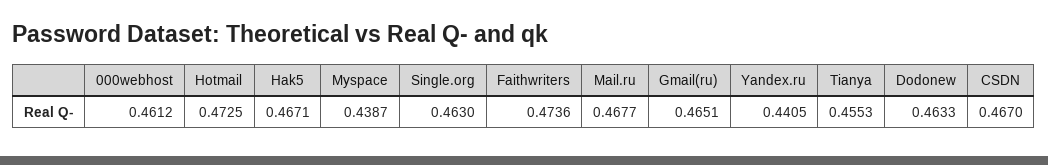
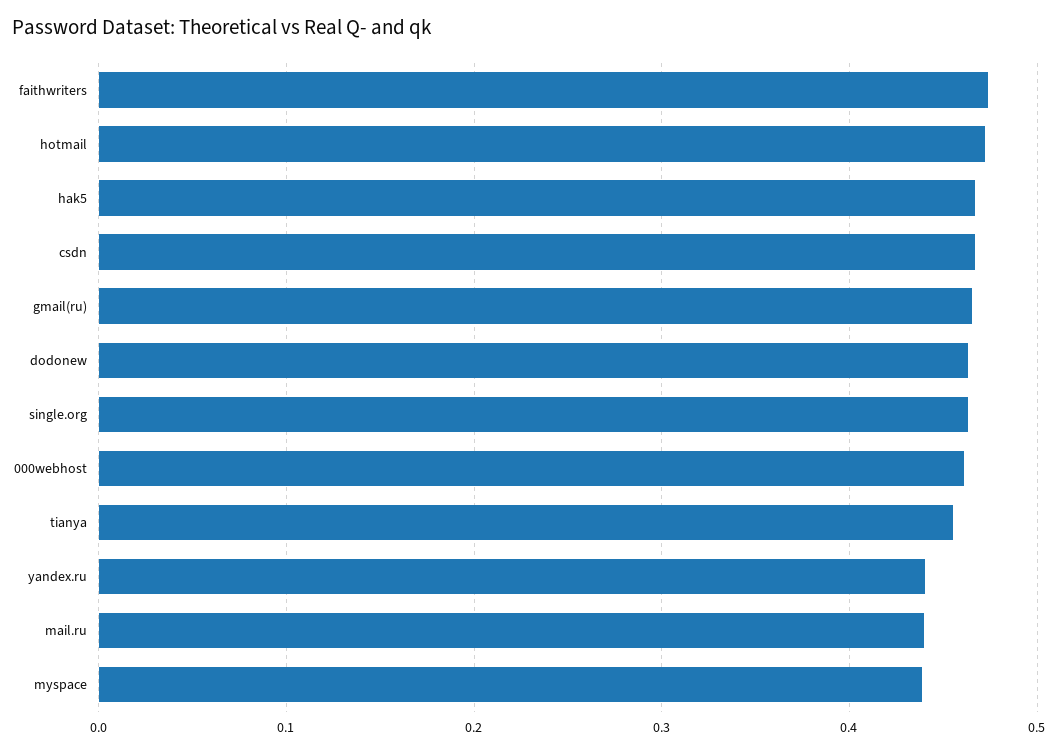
  {
    "000webhost": 0.4612,
    "Hotmail": 0.4725,
    "Hak5": 0.4671,
    "Myspace": 0.4387,
    "Single.org": 0.463,
    "Faithwriters": 0.4736,
-   "Mail.ru": 0.4677,
+   "Mail.ru": 0.44,
    "Gmail(ru)": 0.4651,
    "Yandex.ru": 0.4405,
    "Tianya": 0.4553,
    "Dodonew": 0.4633,
    "CSDN": 0.467
  }

